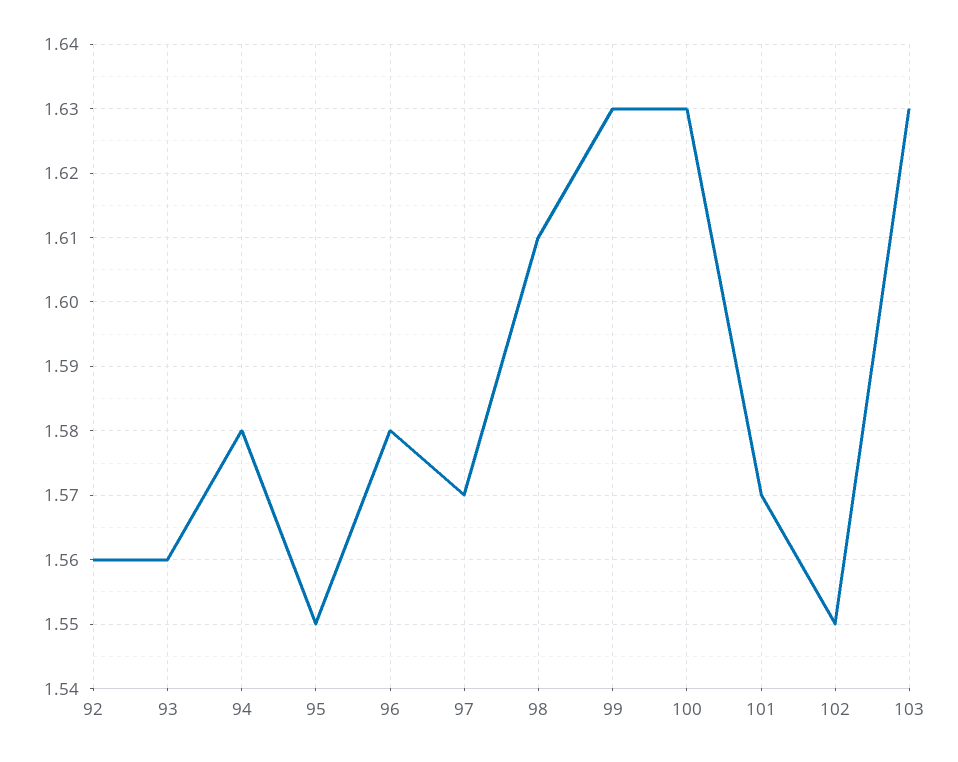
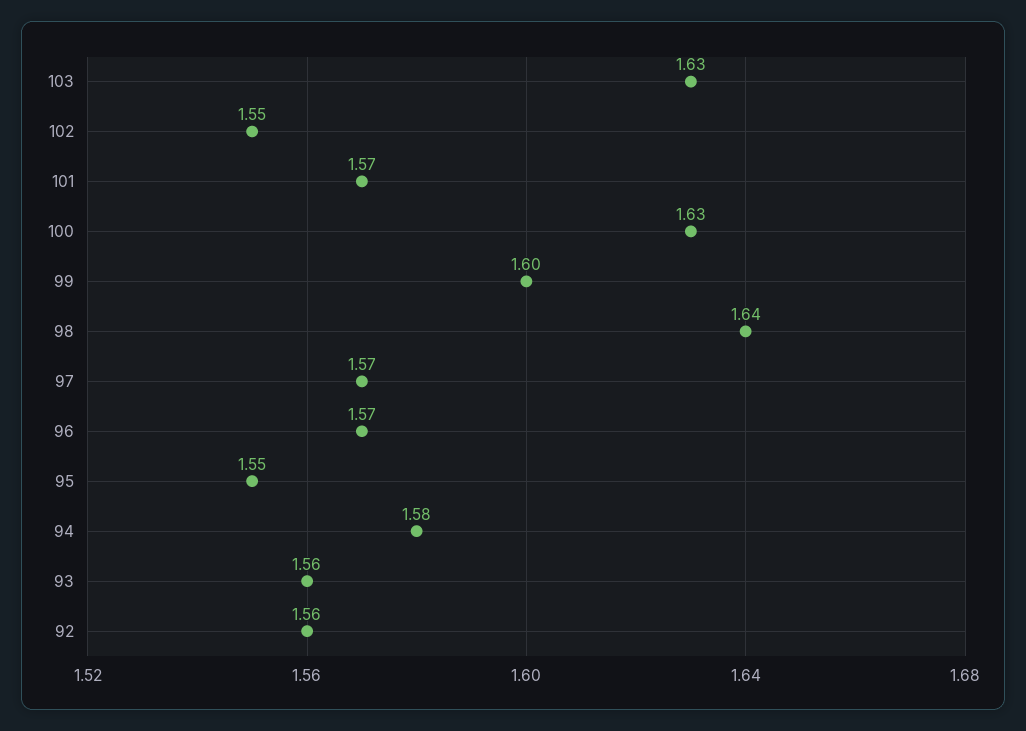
  {
    "92": 1.56,
    "93": 1.56,
    "94": 1.58,
    "95": 1.55,
-   "96": 1.58,
+   "96": 1.57,
    "97": 1.57,
-   "98": 1.61,
+   "98": 1.64,
-   "99": 1.63,
+   "99": 1.6,
    "100": 1.63,
    "101": 1.57,
    "102": 1.55,
    "103": 1.63
  }

